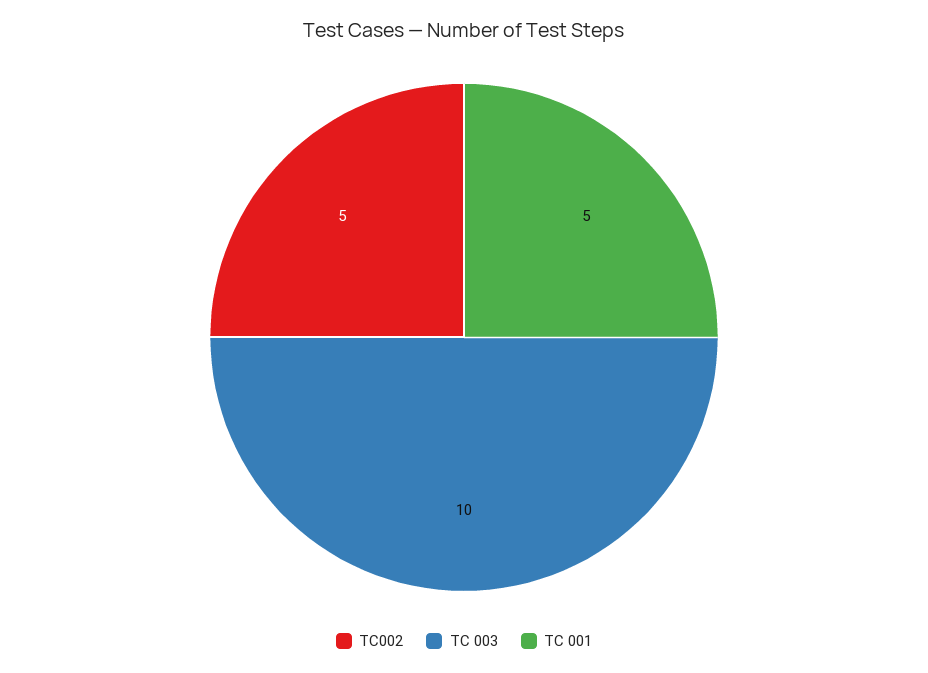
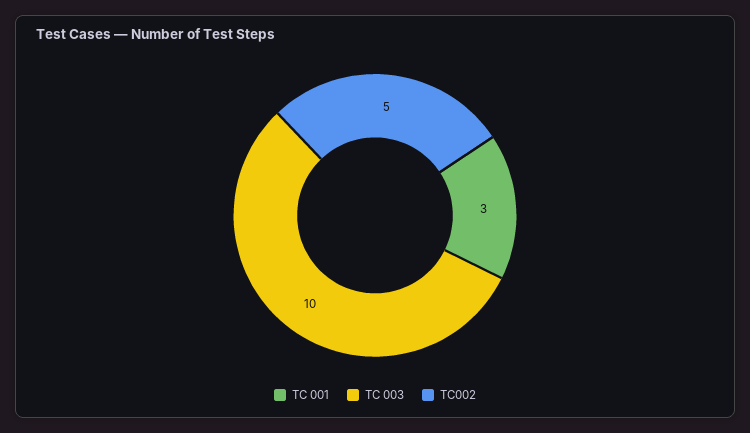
  {
    "TC002": 5,
    "TC 003": 10,
-   "TC 001": 5
+   "TC 001": 3
  }

